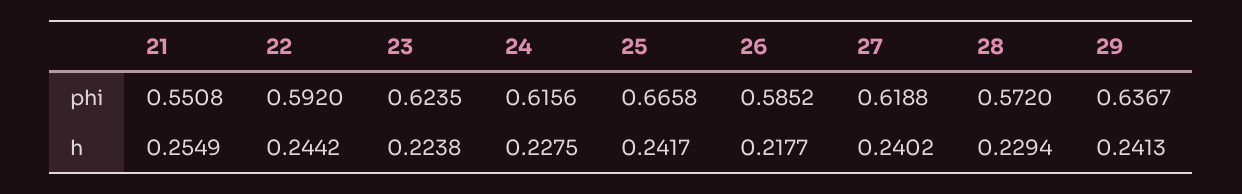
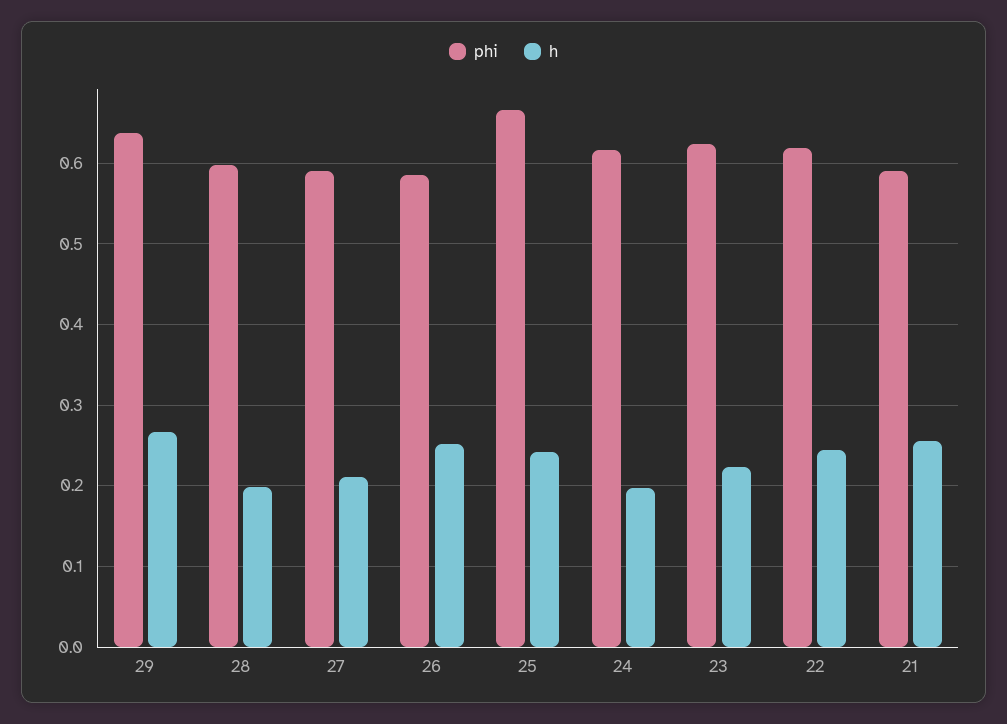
  {
    "phi": {
-     "21": 0.5508,
+     "21": 0.59,
-     "22": 0.592,
+     "22": 0.62,
      "23": 0.6235,
      "24": 0.6156,
      "25": 0.6658,
      "26": 0.5852,
-     "27": 0.6188,
+     "27": 0.59,
-     "28": 0.572,
+     "28": 0.6,
      "29": 0.6367
    },
    "h": {
      "21": 0.2549,
      "22": 0.2442,
      "23": 0.2238,
-     "24": 0.2275,
+     "24": 0.2,
      "25": 0.2417,
-     "26": 0.2177,
+     "26": 0.25,
-     "27": 0.2402,
+     "27": 0.21,
-     "28": 0.2294,
+     "28": 0.2,
-     "29": 0.2413
+     "29": 0.27
    }
  }

